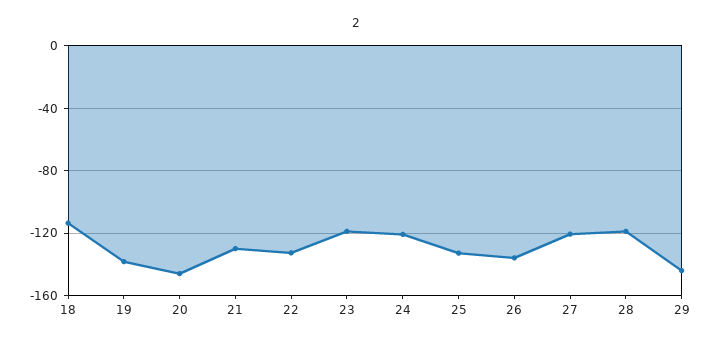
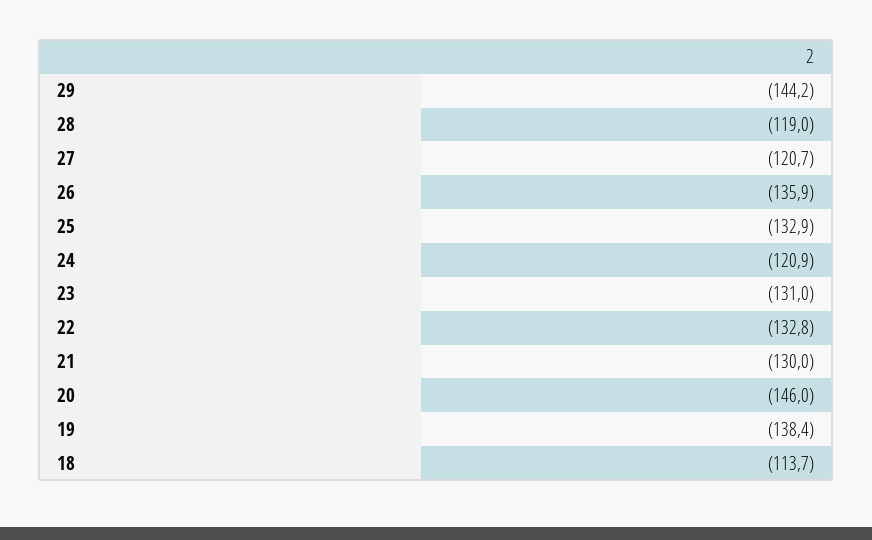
  {
    "18": -113.7,
    "19": -138.4,
    "20": -146,
    "21": -130,
    "22": -132.8,
-   "23": -120,
+   "23": -131,
    "24": -120.9,
    "25": -132.9,
    "26": -135.9,
    "27": -120.7,
    "28": -119,
    "29": -144.2
  }

